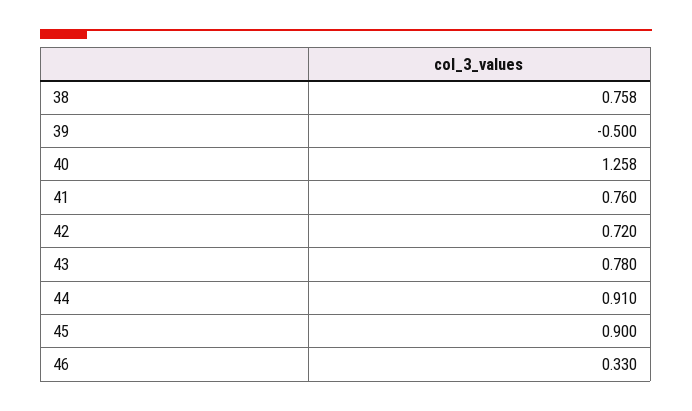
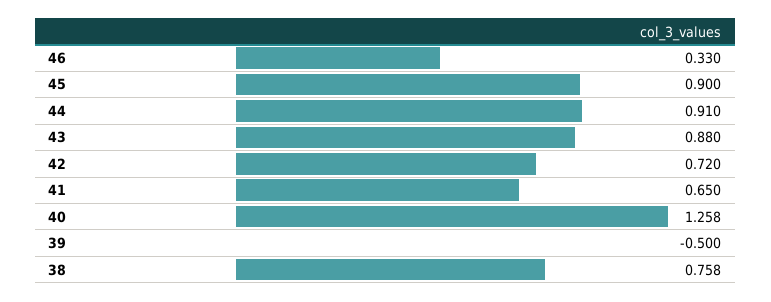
  {
    "38": 0.758,
    "39": -0.5,
    "40": 1.258,
-   "41": 0.76,
+   "41": 0.65,
    "42": 0.72,
-   "43": 0.78,
+   "43": 0.88,
    "44": 0.91,
    "45": 0.9,
    "46": 0.33
  }

